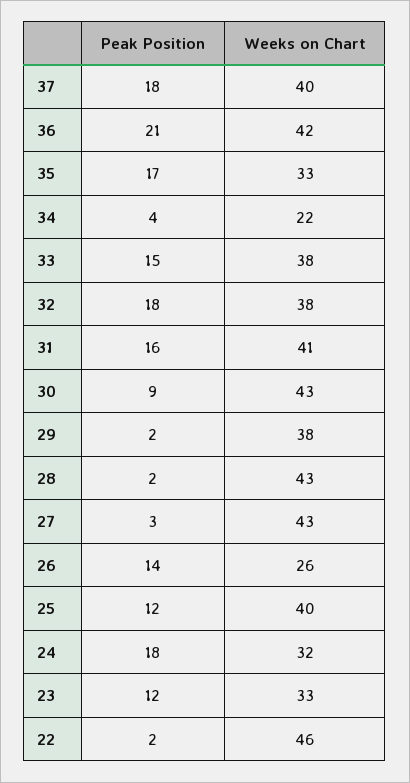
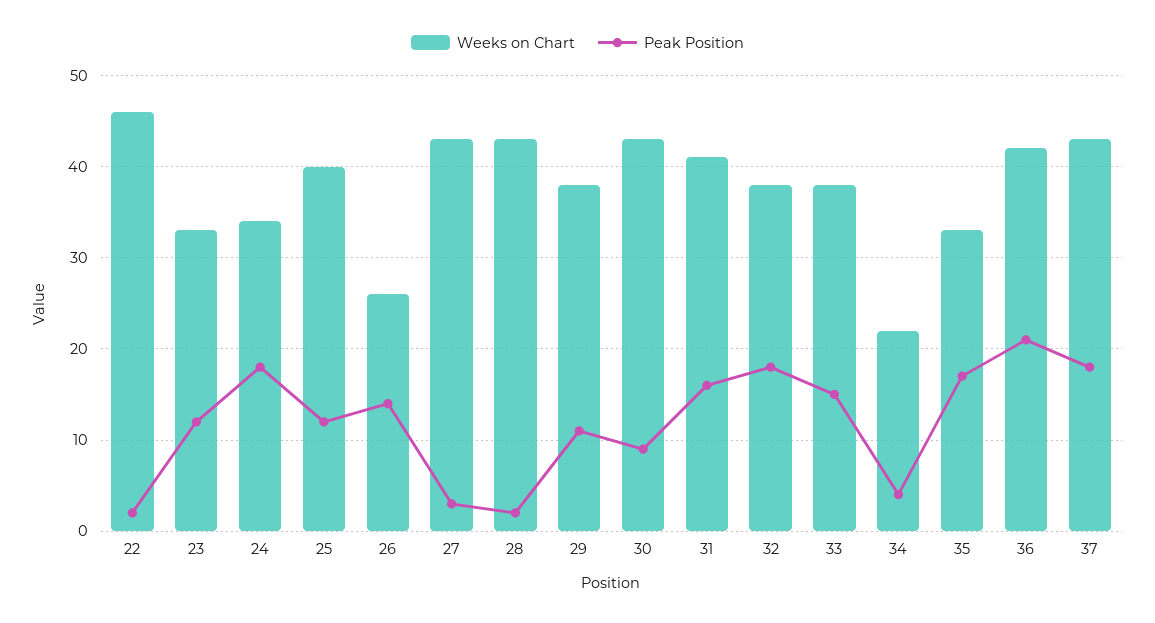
  {
    "Peak Position": {
      "37": 18,
      "36": 21,
      "35": 17,
      "34": 4,
      "33": 15,
      "32": 18,
      "31": 16,
      "30": 9,
-     "29": 2,
+     "29": 11,
      "28": 2,
      "27": 3,
      "26": 14,
      "25": 12,
      "24": 18,
      "23": 12,
      "22": 2
    },
    "Weeks on Chart": {
-     "37": 40,
+     "37": 43,
      "36": 42,
      "35": 33,
      "34": 22,
      "33": 38,
      "32": 38,
      "31": 41,
      "30": 43,
      "29": 38,
      "28": 43,
      "27": 43,
      "26": 26,
      "25": 40,
-     "24": 32,
+     "24": 34,
      "23": 33,
      "22": 46
    }
  }

